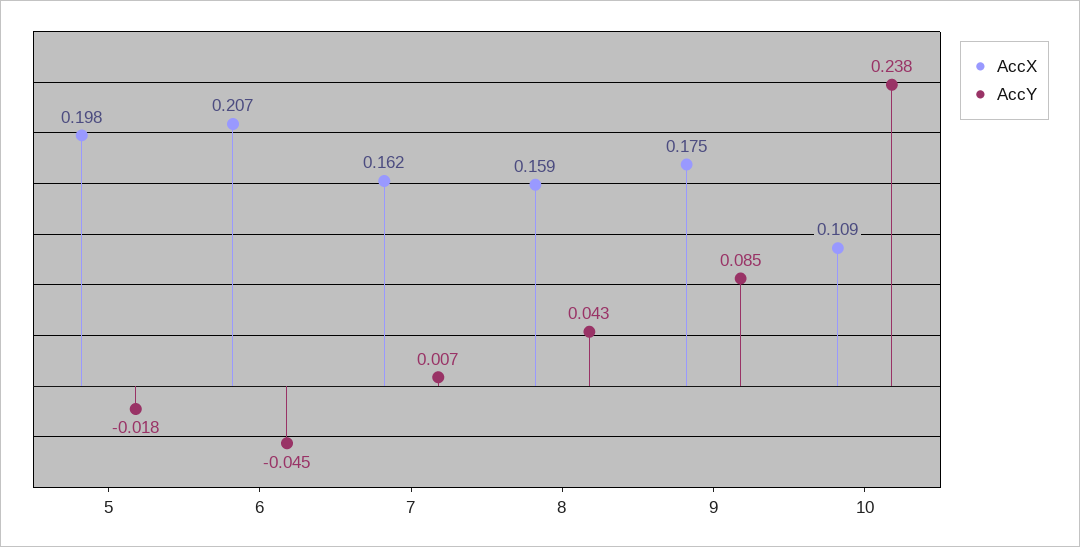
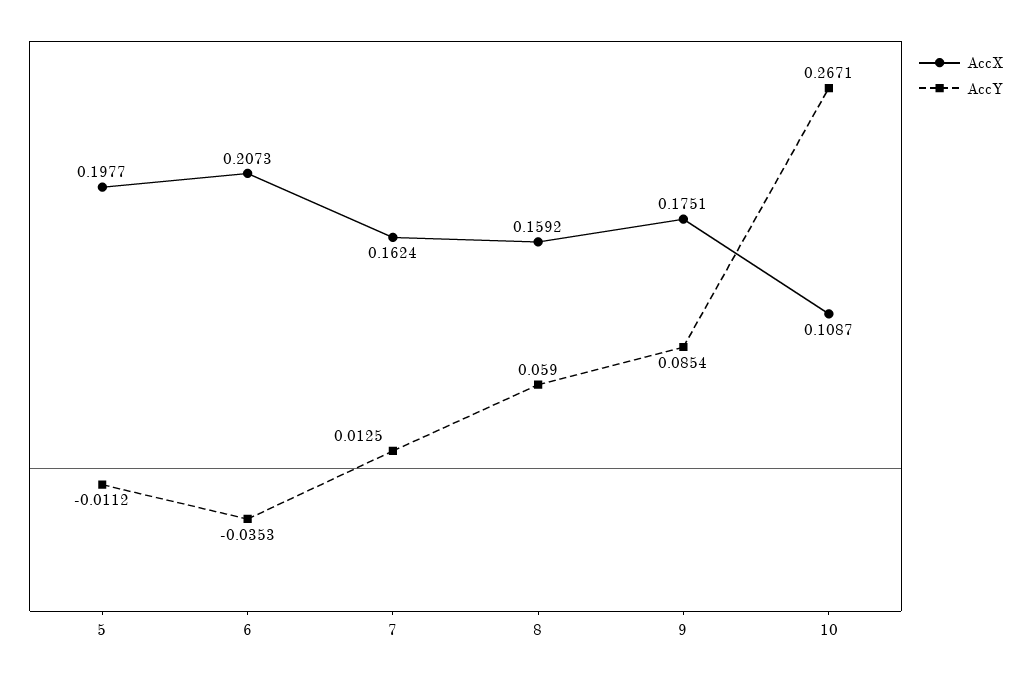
  {
    "AccX": {
      "5": 0.1977,
      "6": 0.2073,
      "7": 0.1624,
      "8": 0.1592,
      "9": 0.1751,
      "10": 0.1087
    },
    "AccY": {
-     "5": -0.018,
+     "5": -0.0112,
-     "6": -0.045,
+     "6": -0.0353,
-     "7": 0.007,
+     "7": 0.0125,
-     "8": 0.043,
+     "8": 0.059,
      "9": 0.0854,
-     "10": 0.238
+     "10": 0.2671
    }
  }

